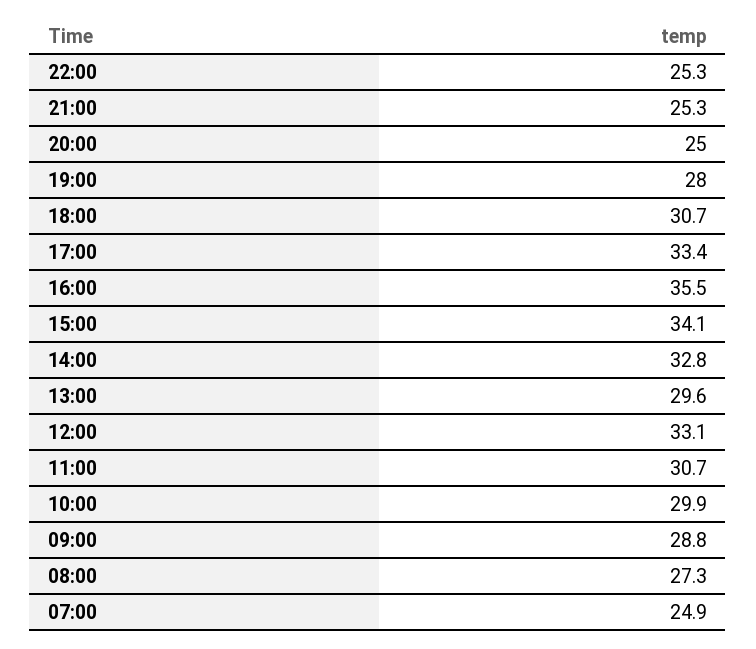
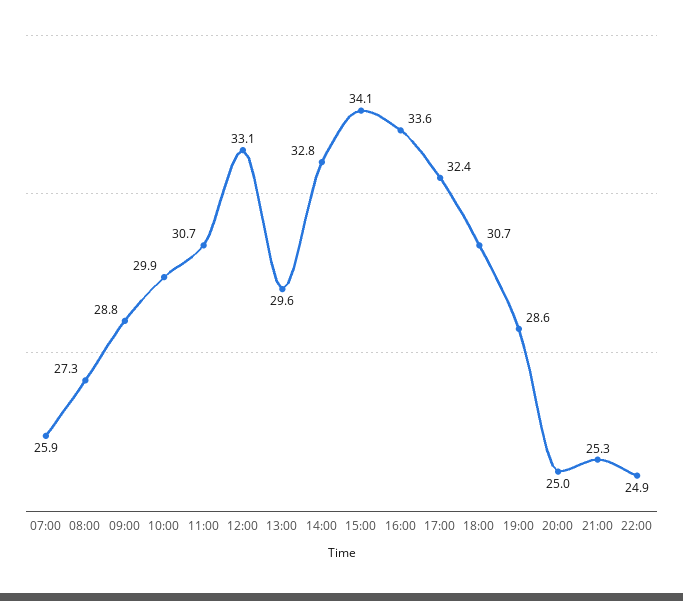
  {
-   "22:00": 25.3,
+   "22:00": 24.9,
    "21:00": 25.3,
    "20:00": 25,
-   "19:00": 28,
+   "19:00": 28.6,
    "18:00": 30.7,
-   "17:00": 33.4,
+   "17:00": 32.4,
-   "16:00": 35.5,
+   "16:00": 33.6,
    "15:00": 34.1,
    "14:00": 32.8,
    "13:00": 29.6,
    "12:00": 33.1,
    "11:00": 30.7,
    "10:00": 29.9,
    "09:00": 28.8,
    "08:00": 27.3,
-   "07:00": 24.9
+   "07:00": 25.9
  }

